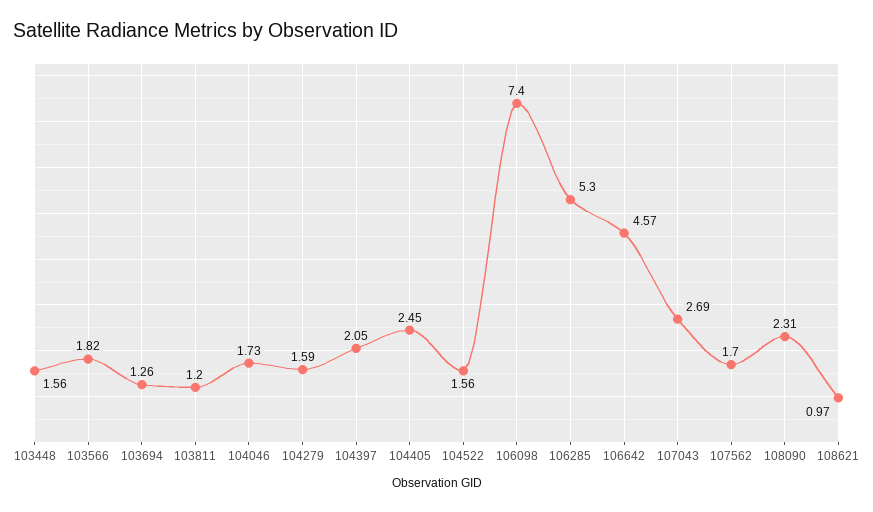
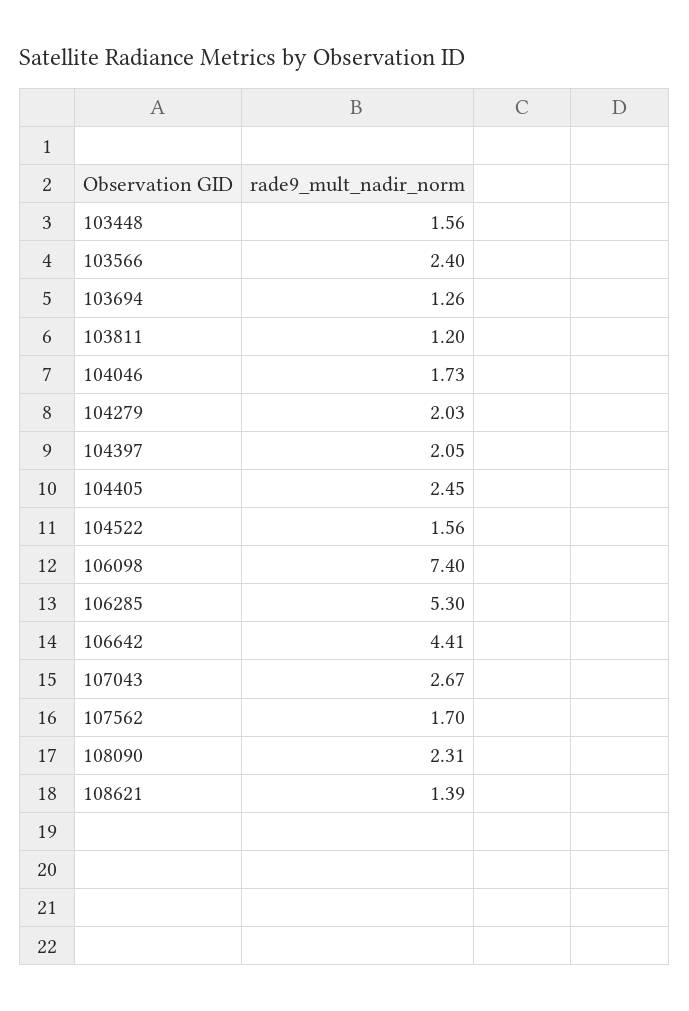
  {
    "103448": 1.56,
-   "103566": 1.82,
+   "103566": 2.4,
    "103694": 1.26,
    "103811": 1.2,
    "104046": 1.73,
-   "104279": 1.59,
+   "104279": 2.03,
    "104397": 2.05,
    "104405": 2.45,
    "104522": 1.56,
    "106098": 7.4,
    "106285": 5.3,
-   "106642": 4.57,
+   "106642": 4.41,
-   "107043": 2.69,
+   "107043": 2.67,
    "107562": 1.7,
    "108090": 2.31,
-   "108621": 0.97
+   "108621": 1.39
  }

